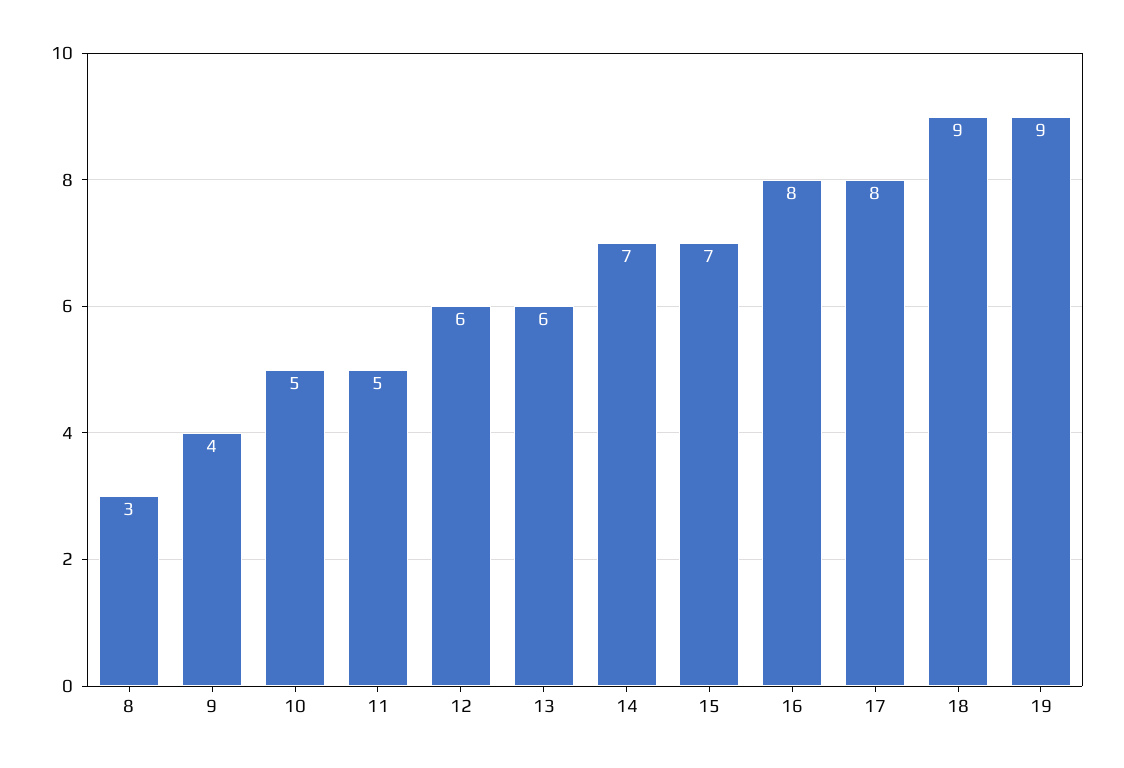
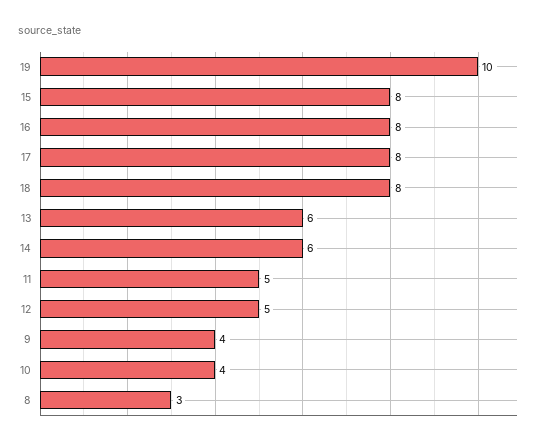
  {
    "8": 3,
    "9": 4,
-   "10": 5,
+   "10": 4,
    "11": 5,
-   "12": 6,
+   "12": 5,
    "13": 6,
-   "14": 7,
+   "14": 6,
-   "15": 7,
+   "15": 8,
    "16": 8,
    "17": 8,
-   "18": 9,
+   "18": 8,
-   "19": 9
+   "19": 10
  }

